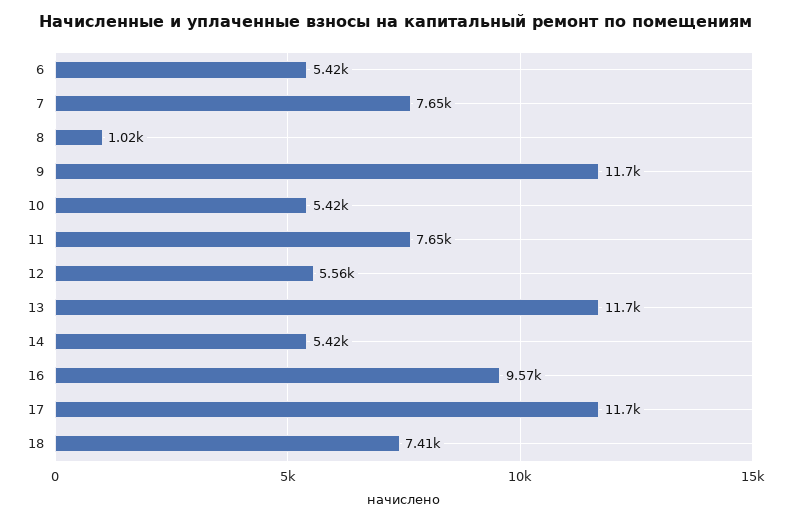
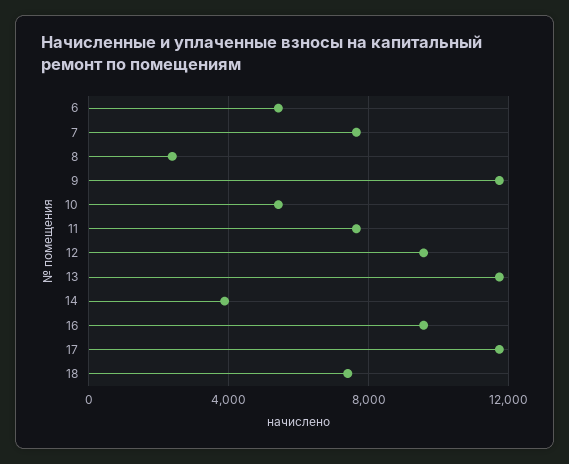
  {
    "6": 5420,
    "7": 7650,
-   "8": 1020,
+   "8": 2500,
    "9": 11700,
    "10": 5420,
    "11": 7650,
-   "12": 5560,
+   "12": 9500,
    "13": 11700,
-   "14": 5420,
+   "14": 4000,
    "16": 9570,
    "17": 11700,
    "18": 7410
  }

